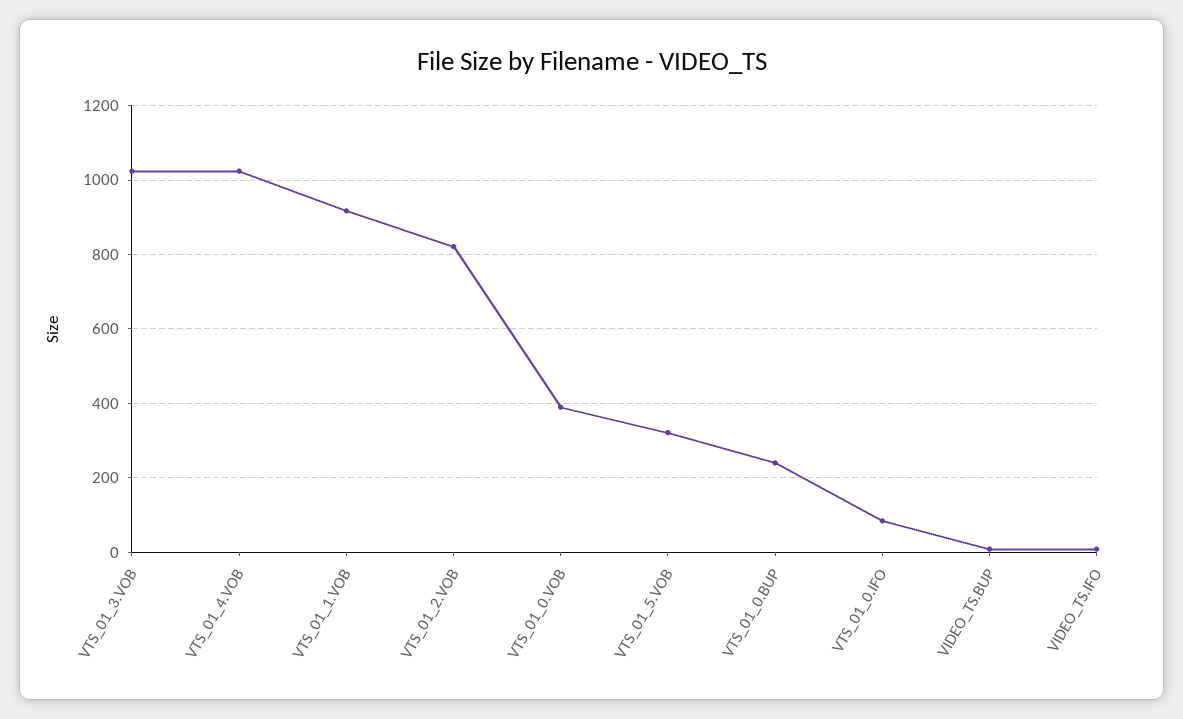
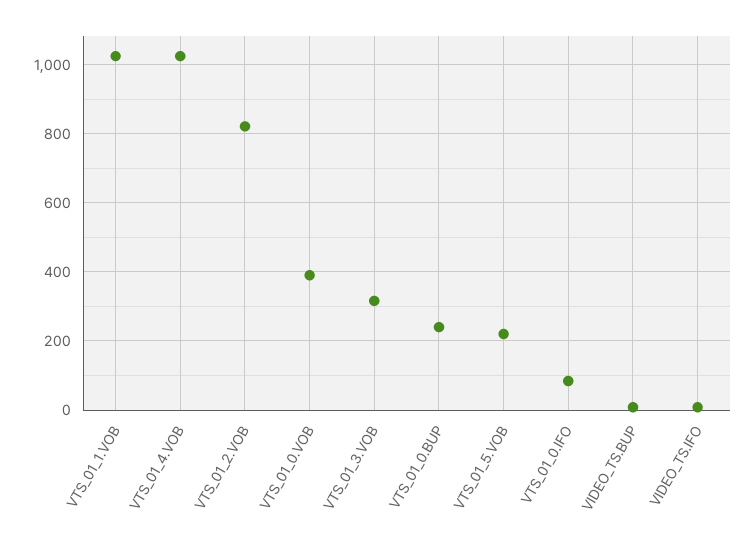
  {
-   "VTS_01_3.VOB": 1020,
+   "VTS_01_3.VOB": 320,
    "VTS_01_4.VOB": 1020,
-   "VTS_01_1.VOB": 920,
+   "VTS_01_1.VOB": 1020,
    "VTS_01_2.VOB": 820,
    "VTS_01_0.VOB": 400,
-   "VTS_01_5.VOB": 320,
+   "VTS_01_5.VOB": 220,
    "VTS_01_0.BUP": 240,
    "VTS_01_0.IFO": 80,
    "VIDEO_TS.BUP": 0,
    "VIDEO_TS.IFO": 0
  }

